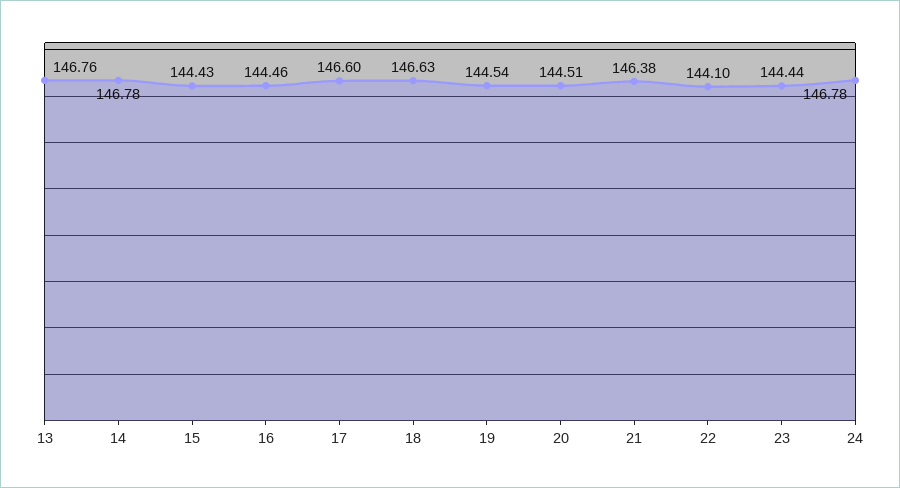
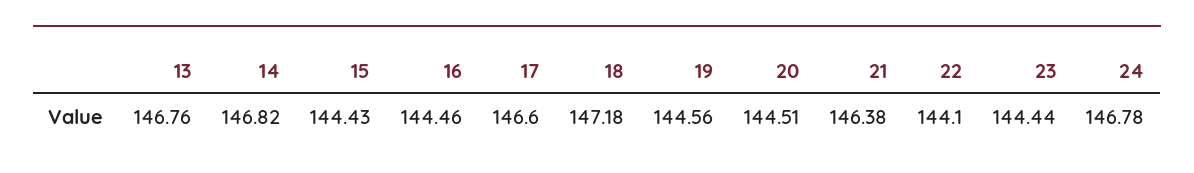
  {
    "13": 146.76,
-   "14": 146.78,
+   "14": 146.82,
    "15": 144.43,
    "16": 144.46,
    "17": 146.6,
-   "18": 146.63,
+   "18": 147.18,
-   "19": 144.54,
+   "19": 144.56,
    "20": 144.51,
    "21": 146.38,
    "22": 144.1,
    "23": 144.44,
    "24": 146.78
  }

